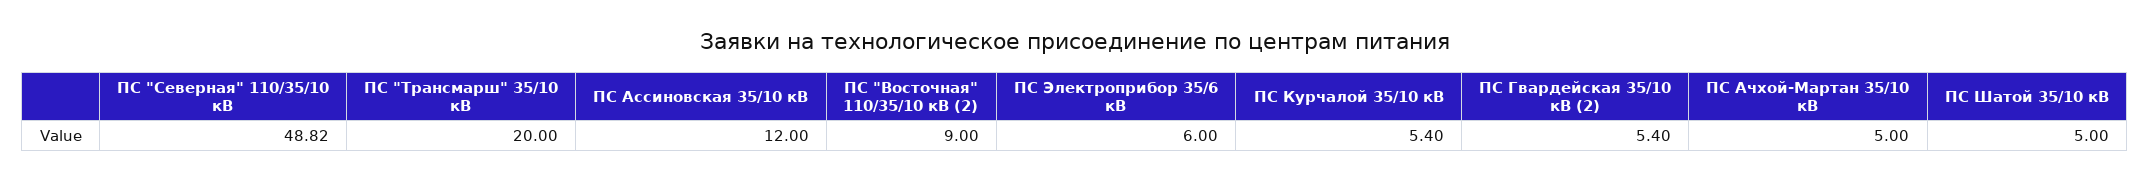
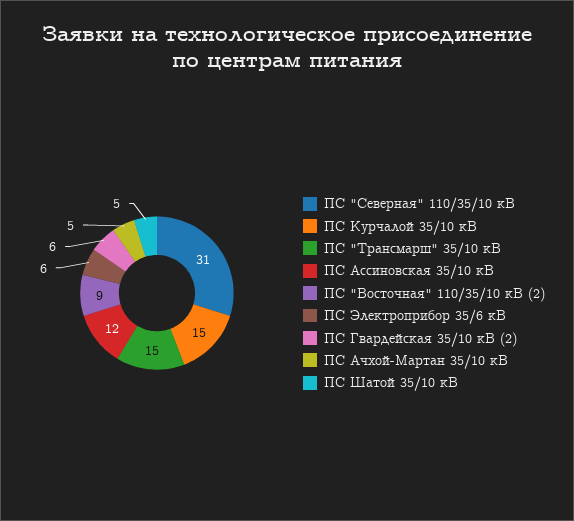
  {
-   "ПС \"Северная\" 110/35/10 кВ": 48.82,
+   "ПС \"Северная\" 110/35/10 кВ": 31,
-   "ПС \"Трансмарш\" 35/10 кВ": 20,
+   "ПС \"Трансмарш\" 35/10 кВ": 15,
    "ПС Ассиновская 35/10 кВ": 12,
    "ПС \"Восточная\" 110/35/10 кВ (2)": 9,
    "ПС Электроприбор 35/6 кВ": 6,
-   "ПС Курчалой 35/10 кВ": 5.4,
+   "ПС Курчалой 35/10 кВ": 15,
-   "ПС Гвардейская 35/10 кВ (2)": 5.4,
+   "ПС Гвардейская 35/10 кВ (2)": 6,
    "ПС Ачхой-Мартан 35/10 кВ": 5,
    "ПС Шатой 35/10 кВ": 5
  }

